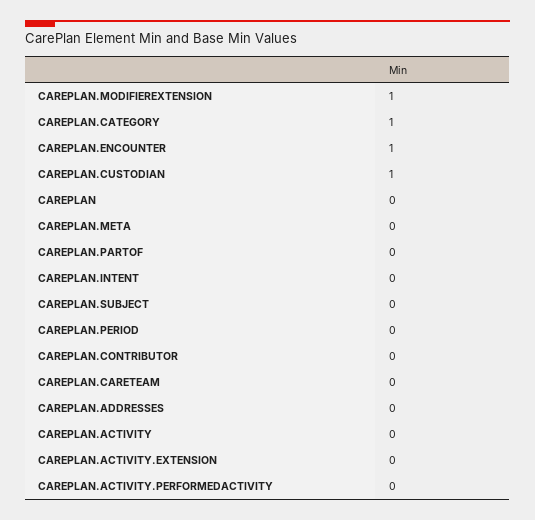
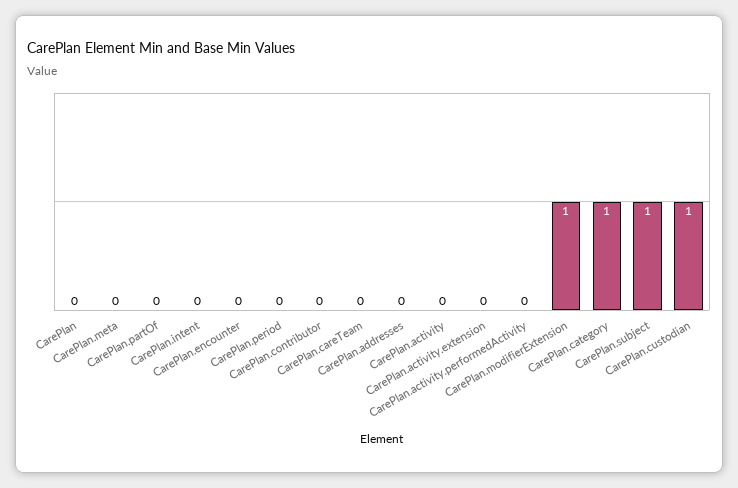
  {
    "CAREPLAN.MODIFIEREXTENSION": 1,
    "CAREPLAN.CATEGORY": 1,
-   "CAREPLAN.ENCOUNTER": 1,
+   "CAREPLAN.ENCOUNTER": 0,
    "CAREPLAN.CUSTODIAN": 1,
    "CAREPLAN": 0,
    "CAREPLAN.META": 0,
    "CAREPLAN.PARTOF": 0,
    "CAREPLAN.INTENT": 0,
-   "CAREPLAN.SUBJECT": 0,
+   "CAREPLAN.SUBJECT": 1,
    "CAREPLAN.PERIOD": 0,
    "CAREPLAN.CONTRIBUTOR": 0,
    "CAREPLAN.CARETEAM": 0,
    "CAREPLAN.ADDRESSES": 0,
    "CAREPLAN.ACTIVITY": 0,
    "CAREPLAN.ACTIVITY.EXTENSION": 0,
    "CAREPLAN.ACTIVITY.PERFORMEDACTIVITY": 0
  }

